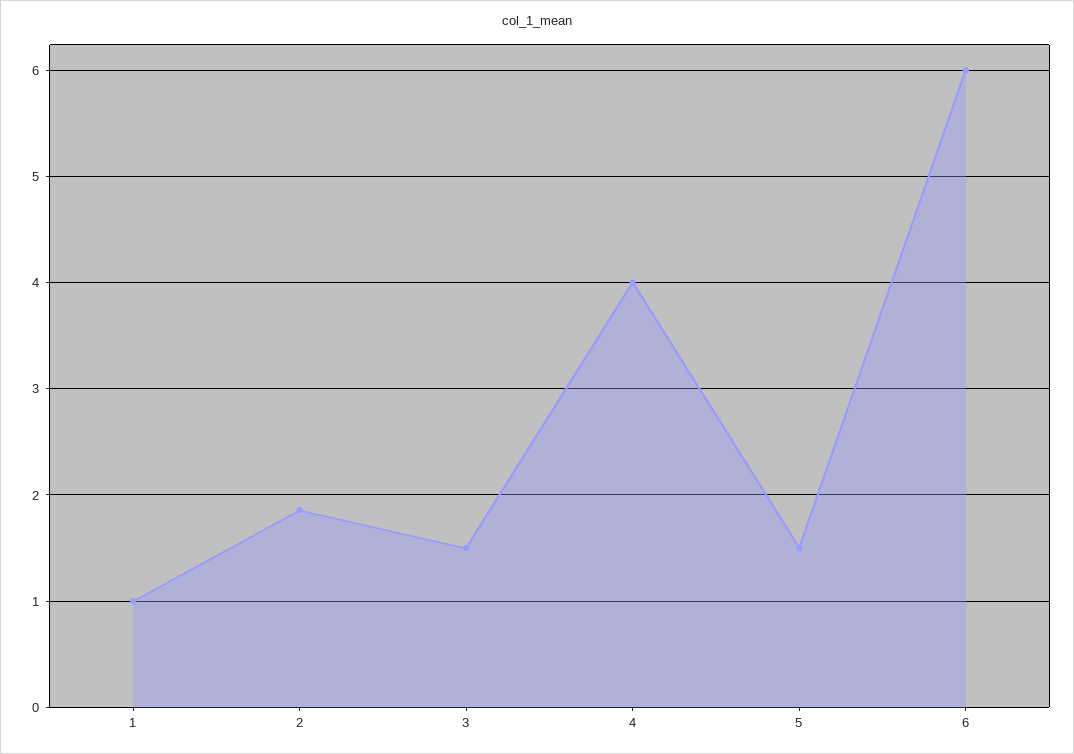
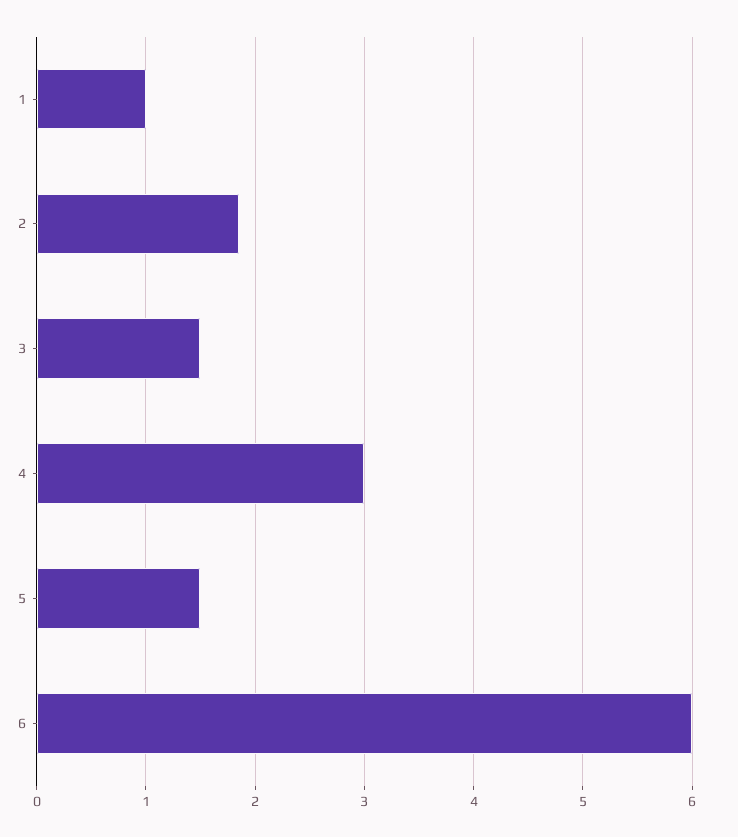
  {
    "1": 1,
    "2": 1.9,
    "3": 1.5,
-   "4": 4,
+   "4": 3,
    "5": 1.5,
    "6": 6
  }

